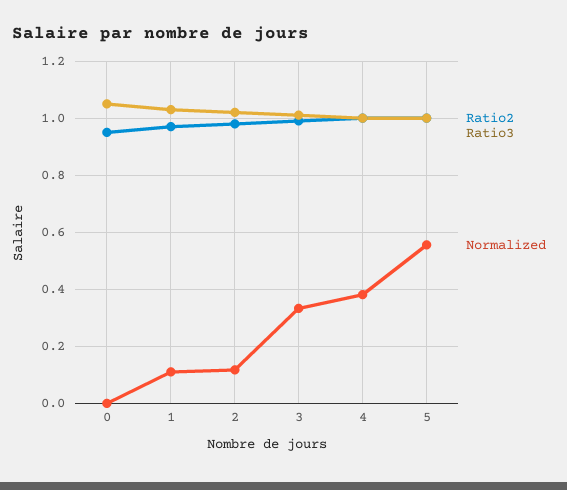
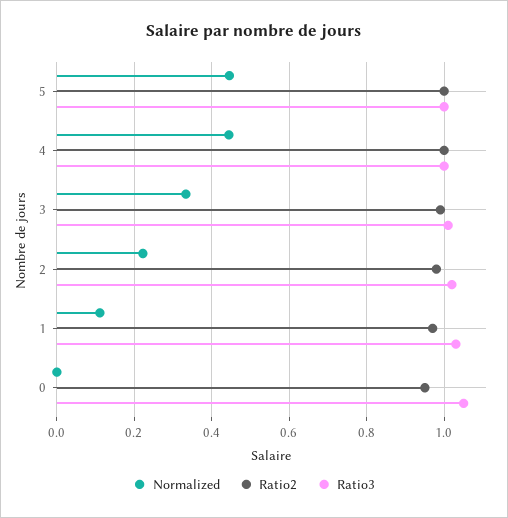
  {
    "Ratio2": {
      "0": 0.96,
      "1": 0.98,
      "2": 0.98,
      "3": 1,
      "4": 1,
      "5": 1
    },
    "Ratio3": {
      "0": 1.06,
      "1": 1.04,
      "2": 1.02,
      "3": 1.02,
      "4": 1,
      "5": 1
    },
    "Normalized": {
      "0": 0,
      "1": 0.12,
-     "2": 0.125,
+     "2": 0.22,
      "3": 0.34,
-     "4": 0.375,
+     "4": 0.44,
-     "5": 0.55
+     "5": 0.44
    }
  }

